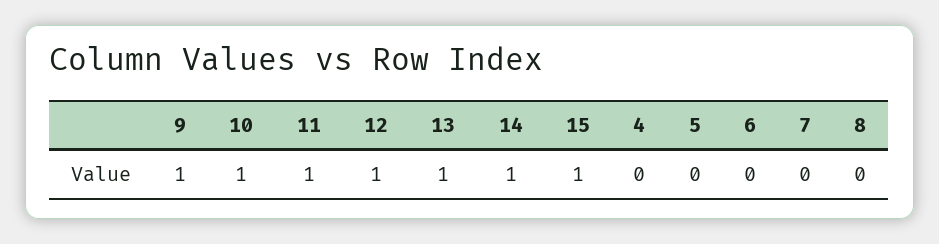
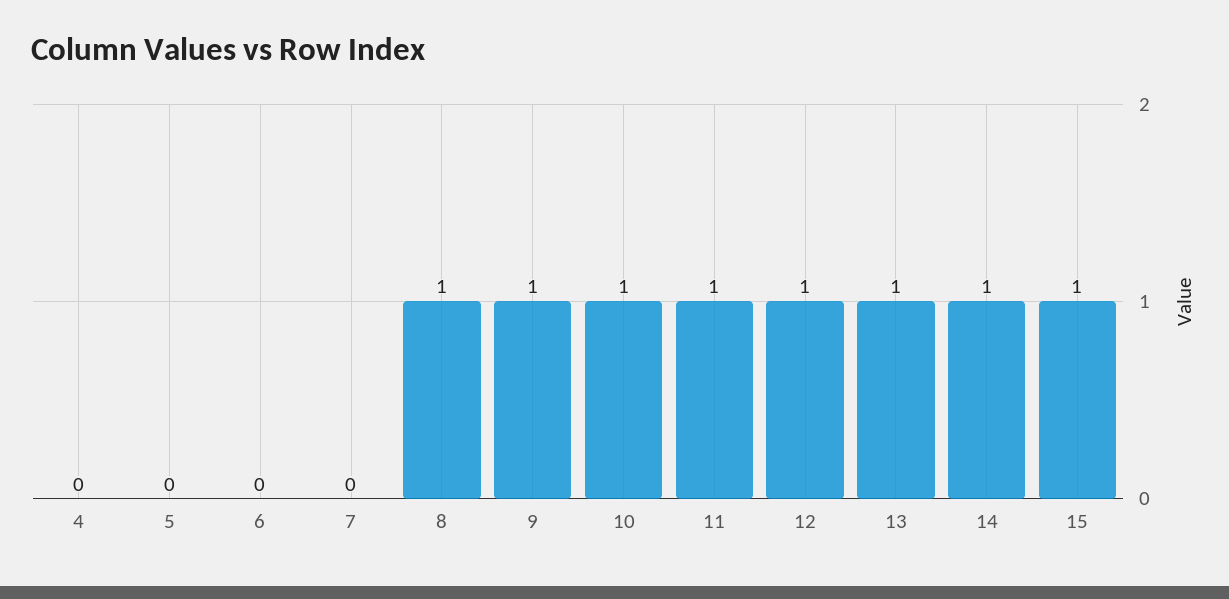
  {
    "9": 1,
    "10": 1,
    "11": 1,
    "12": 1,
    "13": 1,
    "14": 1,
    "15": 1,
    "4": 0,
    "5": 0,
    "6": 0,
    "7": 0,
-   "8": 0
+   "8": 1
  }

